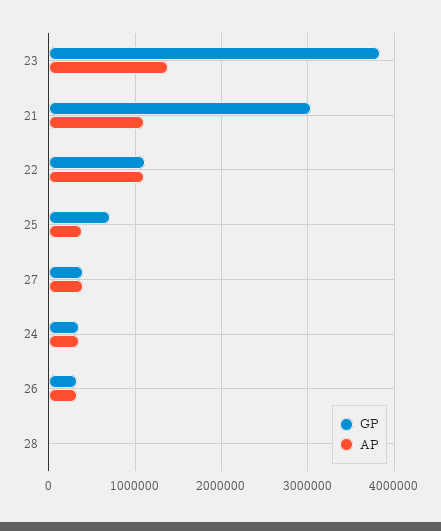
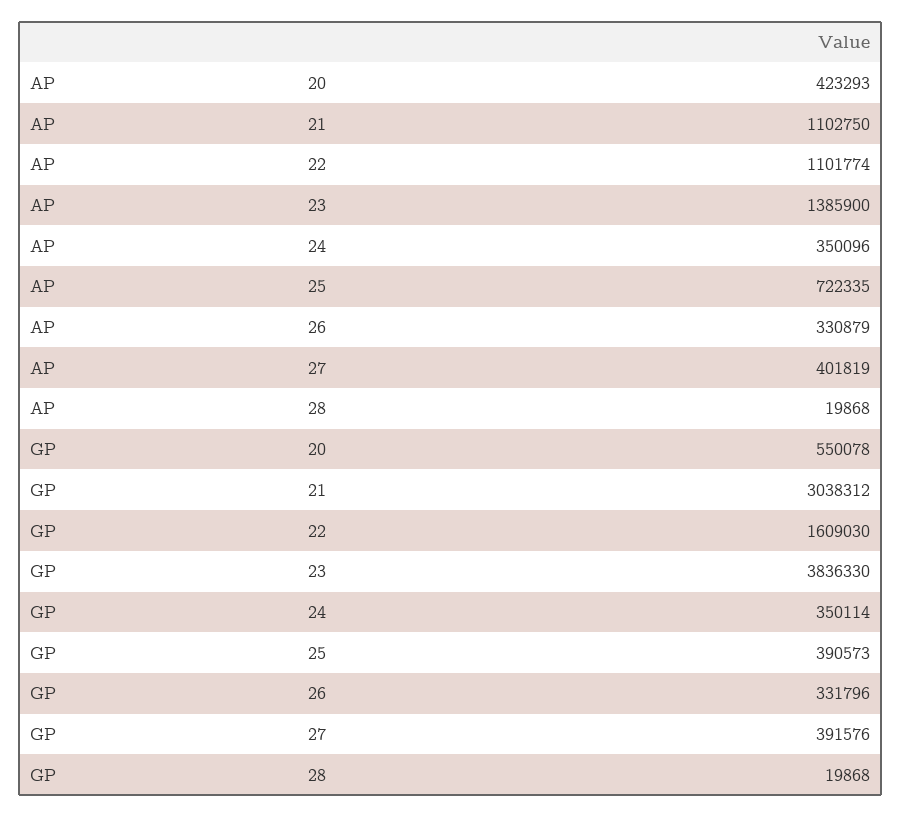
  {
    "GP": {
      "23": 3836330,
      "21": 3038312,
-     "22": 1100000,
+     "22": 1609030,
-     "25": 700000,
+     "25": 390573,
      "27": 391576,
      "24": 350114,
      "26": 331796,
-     "28": 19868
+     "28": 19868,
+     "20": 550078
    },
    "AP": {
      "23": 1385900,
      "21": 1102750,
      "22": 1101774,
-     "25": 400000,
+     "25": 722335,
      "27": 401819,
      "24": 350096,
      "26": 330879,
-     "28": 19868
+     "28": 19868,
+     "20": 423293
    }
  }

